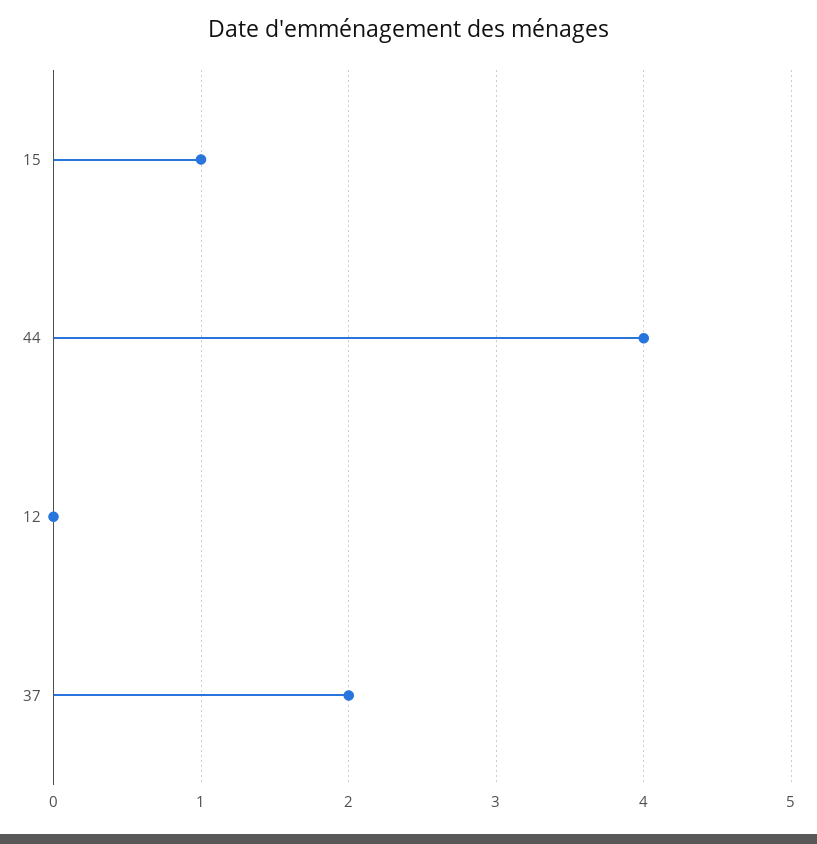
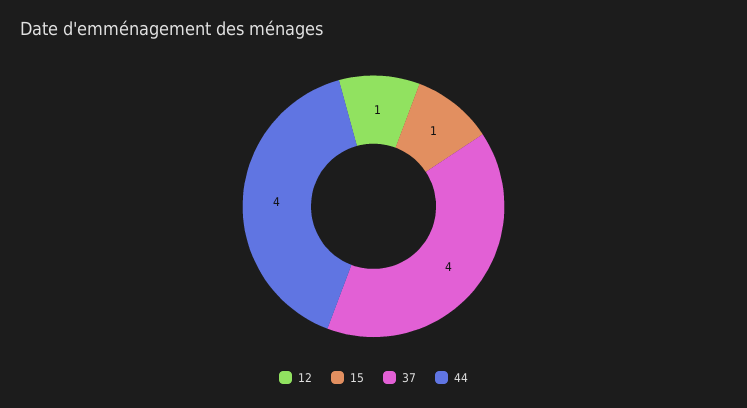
  {
    "15": 1,
    "44": 4,
-   "12": 0,
+   "12": 1,
-   "37": 2
+   "37": 4
  }

